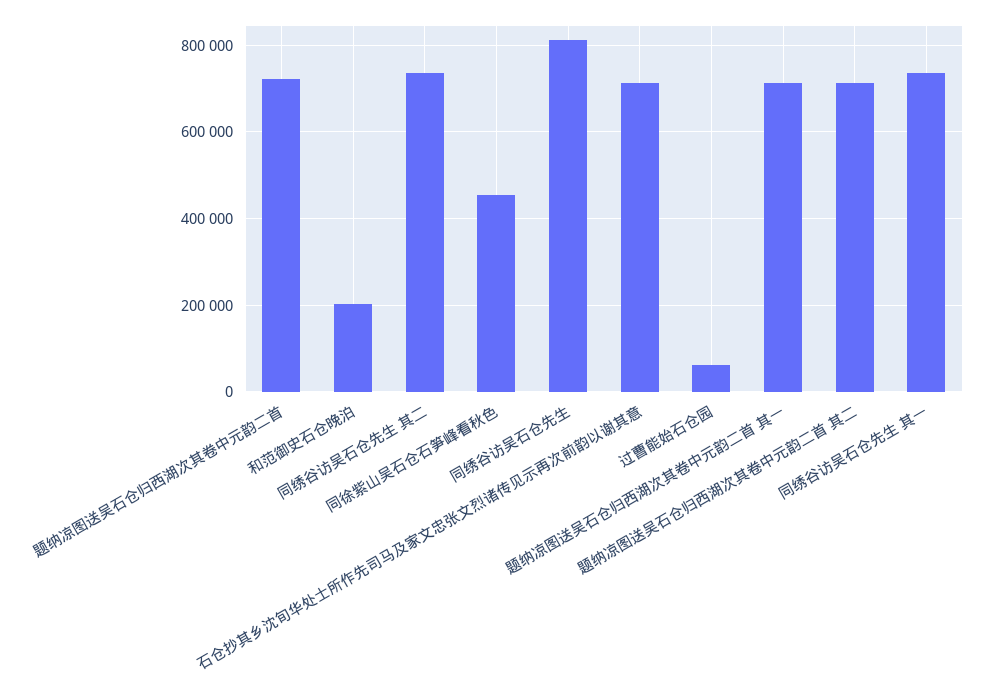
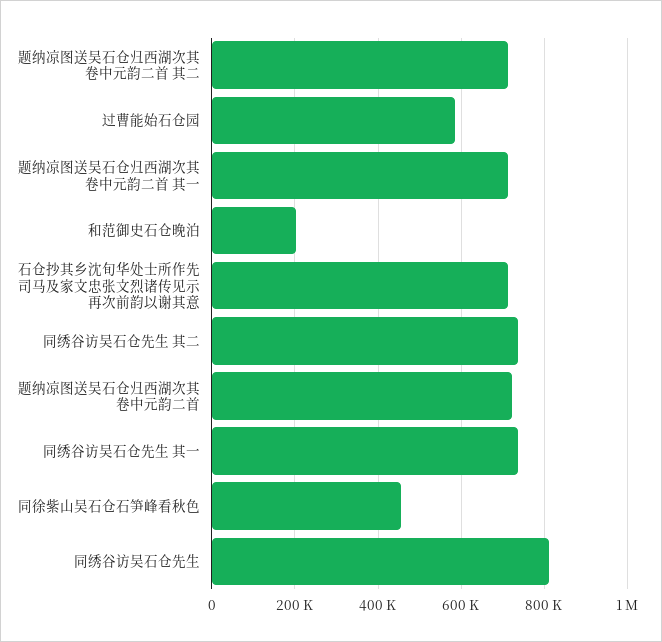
  {
    "题纳凉图送吴石仓归西湖次其卷中元韵二首": 720000,
    "和范御史石仓晚泊": 200000,
    "同绣谷访吴石仓先生 其二": 740000,
    "同徐紫山吴石仓石笋峰看秋色": 460000,
    "同绣谷访吴石仓先生": 820000,
    "石仓抄其乡沈旬华处士所作先司马及家文忠张文烈诸传见示再次前韵以谢其意": 720000,
-   "过曹能始石仓园": 60000,
+   "过曹能始石仓园": 580000,
    "题纳凉图送吴石仓归西湖次其卷中元韵二首 其一": 720000,
    "题纳凉图送吴石仓归西湖次其卷中元韵二首 其二": 720000,
    "同绣谷访吴石仓先生 其一": 740000
  }

